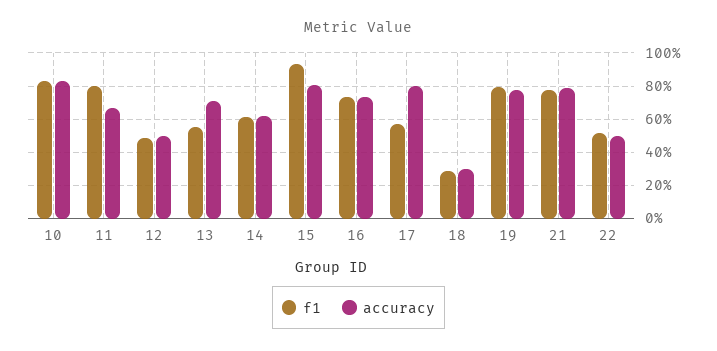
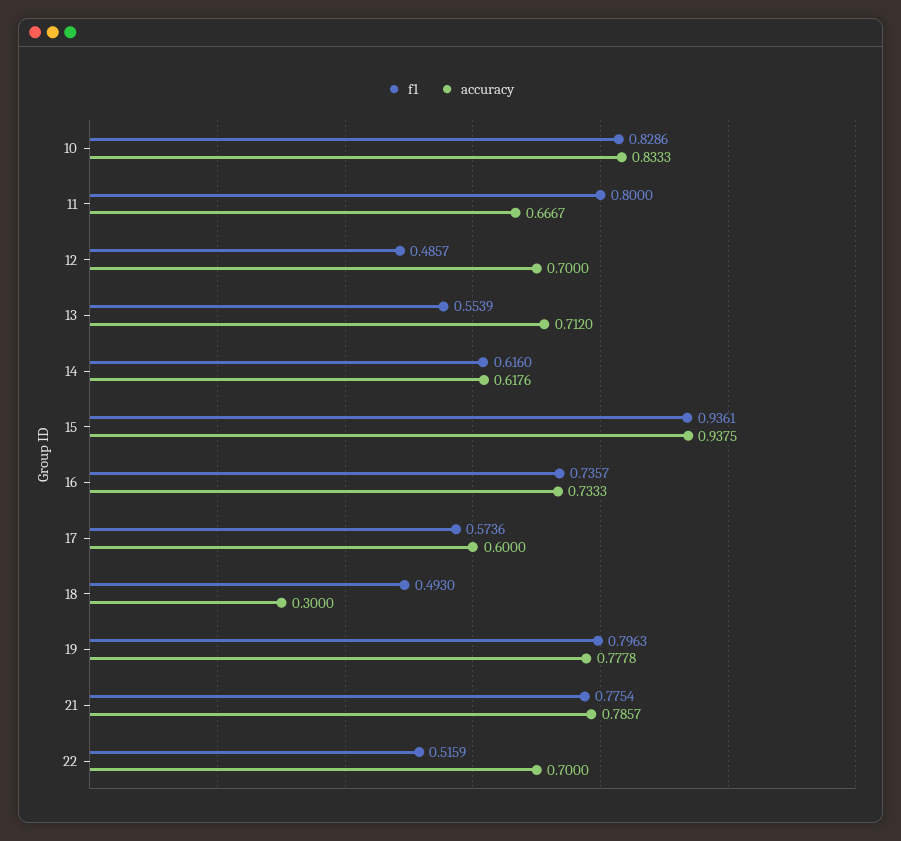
  {
    "f1": {
      "10": 0.8286,
      "11": 0.8,
      "12": 0.4857,
      "13": 0.5539,
      "14": 0.616,
      "15": 0.9361,
      "16": 0.7357,
      "17": 0.5736,
-     "18": 0.3,
+     "18": 0.493,
      "19": 0.7963,
      "21": 0.7754,
      "22": 0.5159
    },
    "accuracy": {
      "10": 0.8333,
      "11": 0.6667,
-     "12": 0.5,
+     "12": 0.7,
      "13": 0.712,
      "14": 0.6176,
-     "15": 0.8,
+     "15": 0.9375,
      "16": 0.7333,
-     "17": 0.8,
+     "17": 0.6,
      "18": 0.3,
      "19": 0.7778,
      "21": 0.7857,
-     "22": 0.5
+     "22": 0.7
    }
  }

